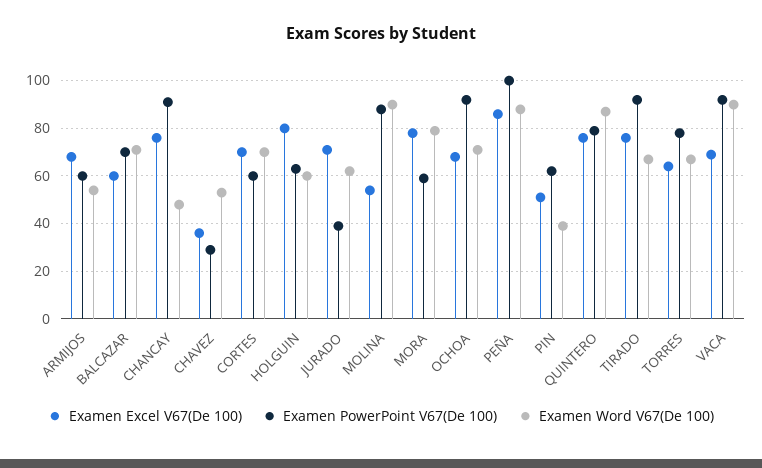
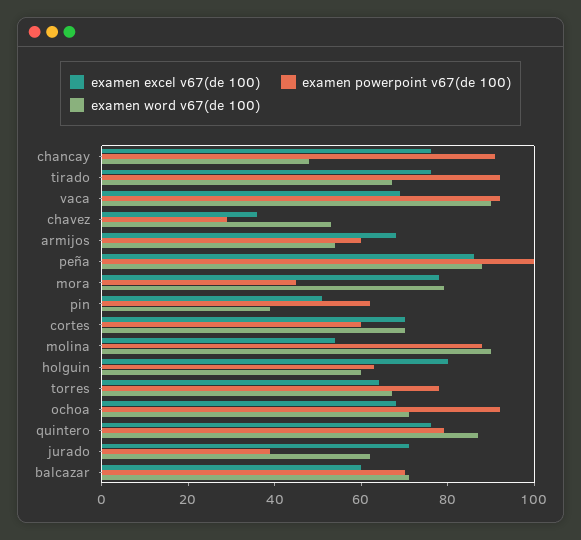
  {
    "Examen Excel V67(De 100)": {
      "ARMIJOS": 70,
      "BALCAZAR": 60,
      "CHANCAY": 75,
      "CHAVEZ": 35,
      "CORTES": 70,
      "HOLGUIN": 80,
      "JURADO": 70,
      "MOLINA": 55,
      "MORA": 80,
      "OCHOA": 70,
      "PEÑA": 85,
      "PIN": 50,
      "QUINTERO": 75,
      "TIRADO": 75,
      "TORRES": 65,
      "VACA": 70
    },
    "Examen PowerPoint V67(De 100)": {
      "ARMIJOS": 60,
      "BALCAZAR": 70,
      "CHANCAY": 90,
      "CHAVEZ": 30,
      "CORTES": 60,
      "HOLGUIN": 65,
      "JURADO": 40,
      "MOLINA": 90,
-     "MORA": 60,
+     "MORA": 45,
      "OCHOA": 90,
      "PEÑA": 100,
      "PIN": 60,
      "QUINTERO": 80,
      "TIRADO": 90,
      "TORRES": 80,
      "VACA": 90
    },
    "Examen Word V67(De 100)": {
      "ARMIJOS": 55,
      "BALCAZAR": 70,
      "CHANCAY": 50,
      "CHAVEZ": 55,
      "CORTES": 70,
      "HOLGUIN": 60,
      "JURADO": 60,
      "MOLINA": 90,
      "MORA": 80,
      "OCHOA": 70,
      "PEÑA": 90,
      "PIN": 40,
      "QUINTERO": 85,
      "TIRADO": 65,
      "TORRES": 65,
      "VACA": 90
    }
  }

